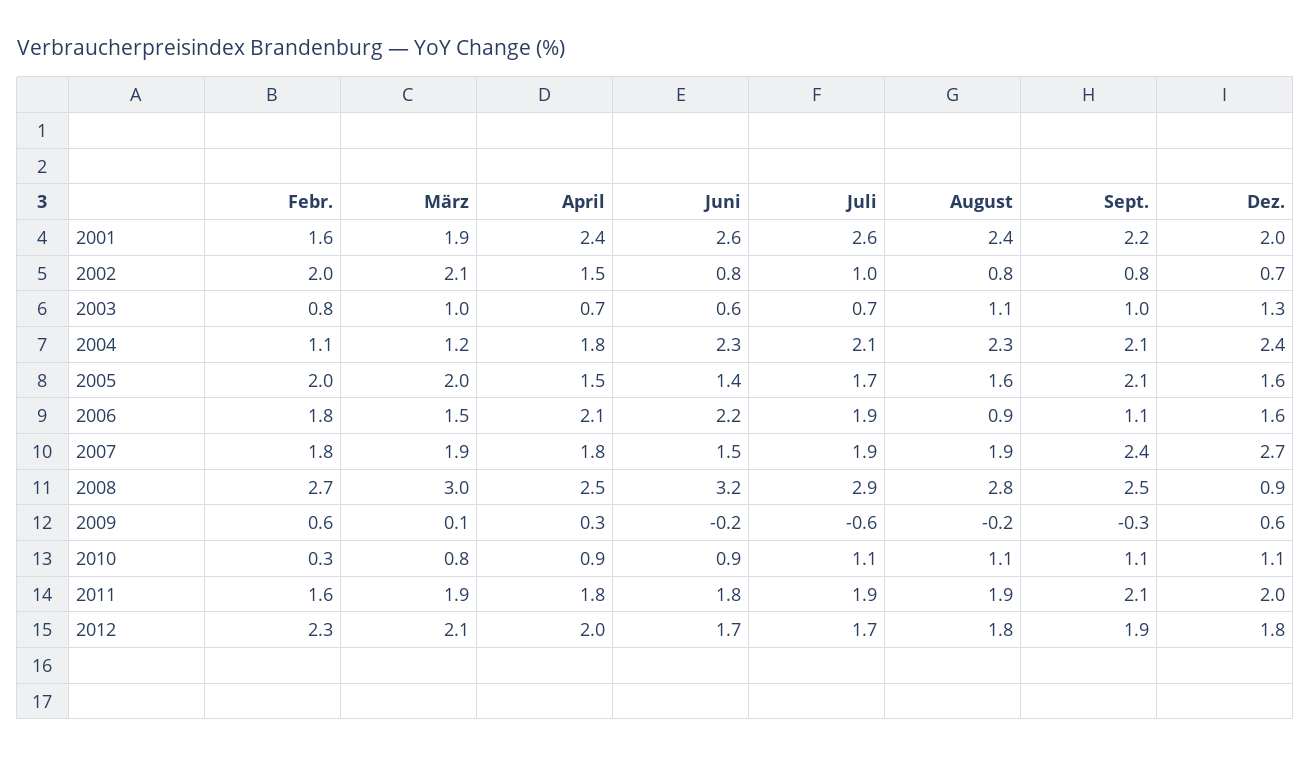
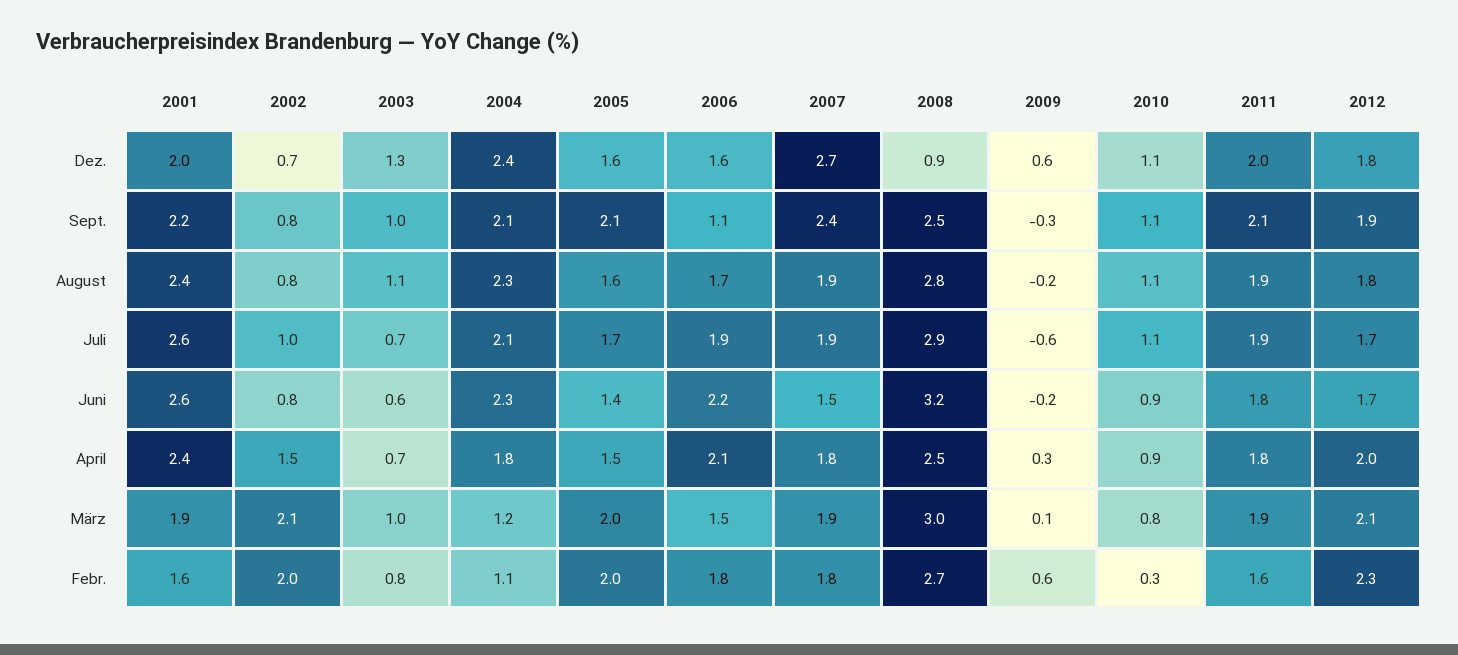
  {
    "Febr.": {
      "2001": 1.6,
      "2002": 2,
      "2003": 0.8,
      "2004": 1.1,
      "2005": 2,
      "2006": 1.8,
      "2007": 1.8,
      "2008": 2.7,
      "2009": 0.6,
      "2010": 0.3,
      "2011": 1.6,
      "2012": 2.3
    },
    "März": {
      "2001": 1.9,
      "2002": 2.1,
      "2003": 1,
      "2004": 1.2,
      "2005": 2,
      "2006": 1.5,
      "2007": 1.9,
      "2008": 3,
      "2009": 0.1,
      "2010": 0.8,
      "2011": 1.9,
      "2012": 2.1
    },
    "April": {
      "2001": 2.4,
      "2002": 1.5,
      "2003": 0.7,
      "2004": 1.8,
      "2005": 1.5,
      "2006": 2.1,
      "2007": 1.8,
      "2008": 2.5,
      "2009": 0.3,
      "2010": 0.9,
      "2011": 1.8,
      "2012": 2
    },
    "Juni": {
      "2001": 2.6,
      "2002": 0.8,
      "2003": 0.6,
      "2004": 2.3,
      "2005": 1.4,
      "2006": 2.2,
      "2007": 1.5,
      "2008": 3.2,
      "2009": -0.2,
      "2010": 0.9,
      "2011": 1.8,
      "2012": 1.7
    },
    "Juli": {
      "2001": 2.6,
      "2002": 1,
      "2003": 0.7,
      "2004": 2.1,
      "2005": 1.7,
      "2006": 1.9,
      "2007": 1.9,
      "2008": 2.9,
      "2009": -0.6,
      "2010": 1.1,
      "2011": 1.9,
      "2012": 1.7
    },
    "August": {
      "2001": 2.4,
      "2002": 0.8,
      "2003": 1.1,
      "2004": 2.3,
      "2005": 1.6,
-     "2006": 0.9,
+     "2006": 1.7,
      "2007": 1.9,
      "2008": 2.8,
      "2009": -0.2,
      "2010": 1.1,
      "2011": 1.9,
      "2012": 1.8
    },
    "Sept.": {
      "2001": 2.2,
      "2002": 0.8,
      "2003": 1,
      "2004": 2.1,
      "2005": 2.1,
      "2006": 1.1,
      "2007": 2.4,
      "2008": 2.5,
      "2009": -0.3,
      "2010": 1.1,
      "2011": 2.1,
      "2012": 1.9
    },
    "Dez.": {
      "2001": 2,
      "2002": 0.7,
      "2003": 1.3,
      "2004": 2.4,
      "2005": 1.6,
      "2006": 1.6,
      "2007": 2.7,
      "2008": 0.9,
      "2009": 0.6,
      "2010": 1.1,
      "2011": 2,
      "2012": 1.8
    }
  }

